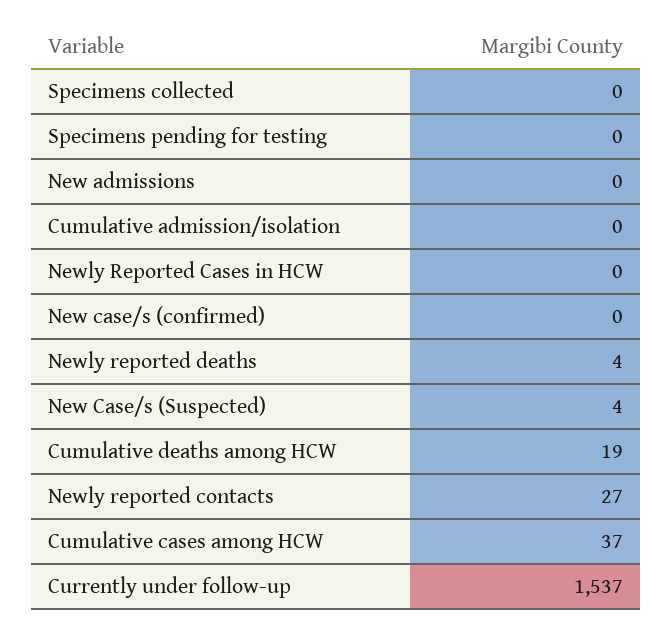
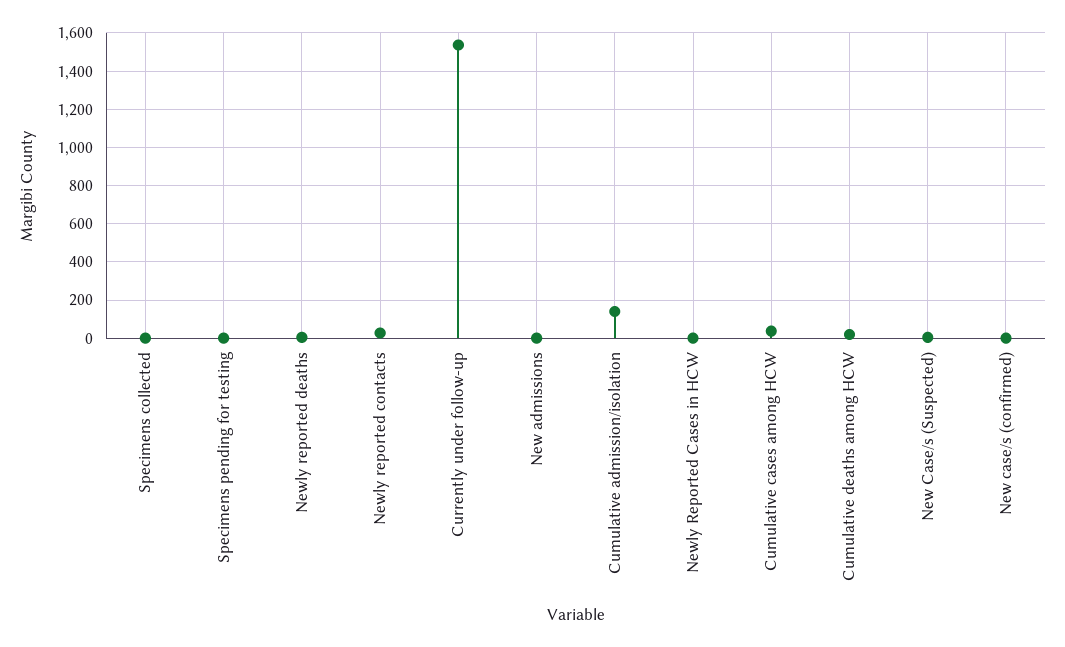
  {
    "Specimens collected": 0,
    "Specimens pending for testing": 0,
    "New admissions": 0,
-   "Cumulative admission/isolation": 0,
+   "Cumulative admission/isolation": 150,
    "Newly Reported Cases in HCW": 0,
    "New case/s (confirmed)": 0,
    "Newly reported deaths": 4,
    "New Case/s (Suspected)": 4,
    "Cumulative deaths among HCW": 19,
    "Newly reported contacts": 27,
    "Cumulative cases among HCW": 37,
    "Currently under follow-up": 1537
  }

